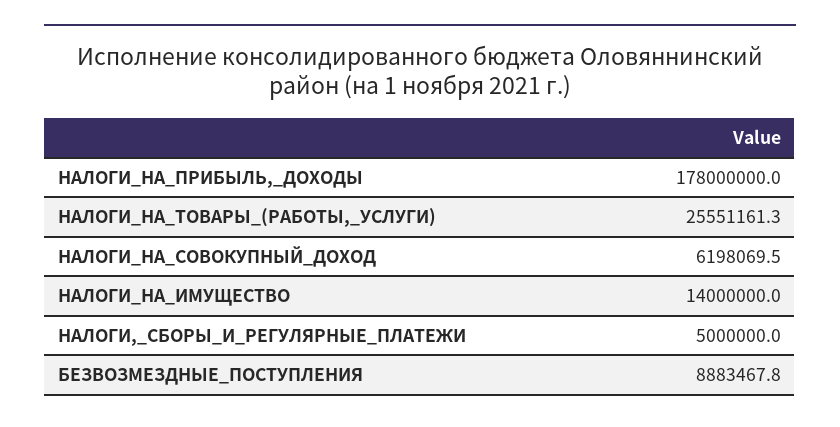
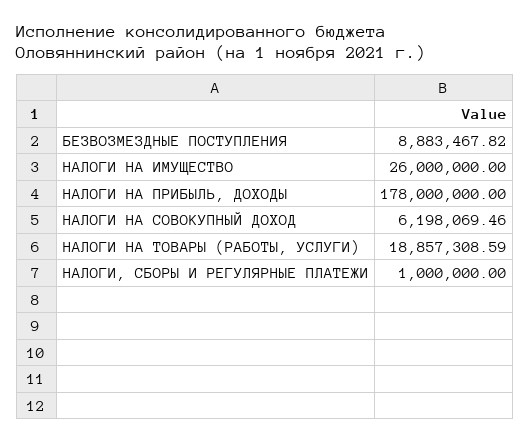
  {
    "НАЛОГИ_НА_ПРИБЫЛЬ,_ДОХОДЫ": 178000000,
-   "НАЛОГИ_НА_ТОВАРЫ_(РАБОТЫ,_УСЛУГИ)": 25551161.3,
+   "НАЛОГИ_НА_ТОВАРЫ_(РАБОТЫ,_УСЛУГИ)": 18857308.59,
    "НАЛОГИ_НА_СОВОКУПНЫЙ_ДОХОД": 6198069.46,
-   "НАЛОГИ_НА_ИМУЩЕСТВО": 14000000,
+   "НАЛОГИ_НА_ИМУЩЕСТВО": 26000000,
-   "НАЛОГИ,_СБОРЫ_И_РЕГУЛЯРНЫЕ_ПЛАТЕЖИ": 5000000,
+   "НАЛОГИ,_СБОРЫ_И_РЕГУЛЯРНЫЕ_ПЛАТЕЖИ": 1000000,
    "БЕЗВОЗМЕЗДНЫЕ_ПОСТУПЛЕНИЯ": 8883467.82
  }

